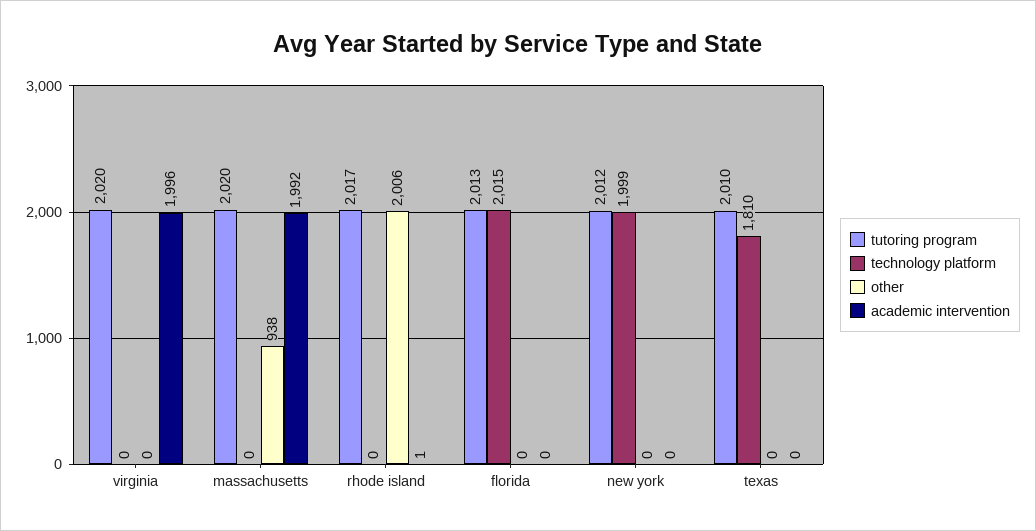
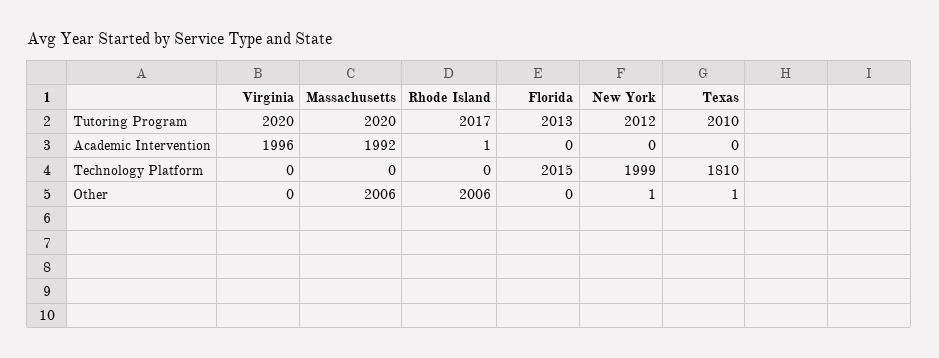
  {
    "tutoring program": {
      "virginia": 2020,
      "massachusetts": 2020,
      "rhode island": 2017,
      "florida": 2013,
      "new york": 2012,
      "texas": 2010
    },
    "technology platform": {
      "virginia": 0,
      "massachusetts": 0,
      "rhode island": 0,
      "florida": 2015,
      "new york": 1999,
      "texas": 1810
    },
    "other": {
      "virginia": 0,
-     "massachusetts": 938,
+     "massachusetts": 2006,
      "rhode island": 2006,
      "florida": 0,
-     "new york": 0,
+     "new york": 1,
-     "texas": 0
+     "texas": 1
    },
    "academic intervention": {
      "virginia": 1996,
      "massachusetts": 1992,
      "rhode island": 1,
      "florida": 0,
      "new york": 0,
      "texas": 0
    }
  }

